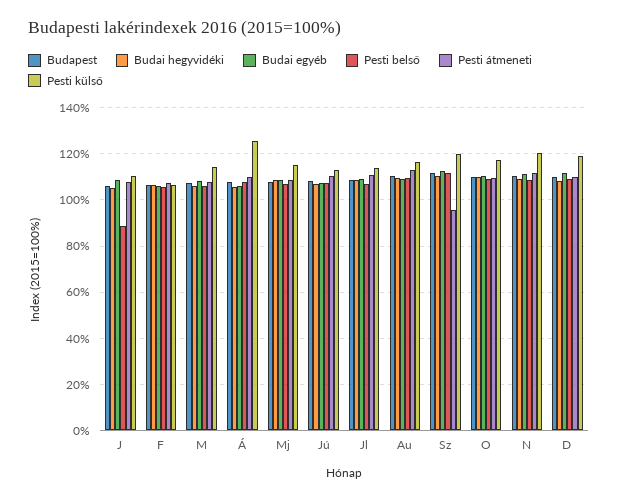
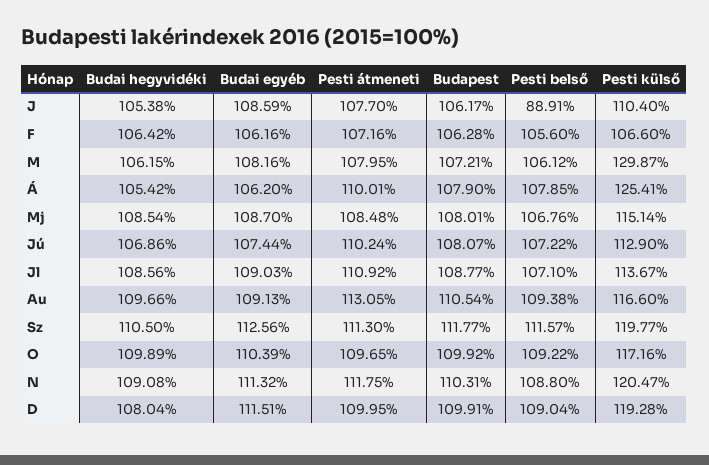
  {
    "Budapest": {
      "J": 106.17,
      "F": 106.28,
      "M": 107.21,
      "Á": 107.9,
      "Mj": 108.01,
      "Jú": 108.07,
      "Jl": 108.77,
      "Au": 110.54,
      "Sz": 111.77,
      "O": 109.92,
      "N": 110.31,
      "D": 109.91
    },
    "Budai hegyvidéki": {
      "J": 105.38,
      "F": 106.42,
      "M": 106.15,
      "Á": 105.42,
      "Mj": 108.54,
      "Jú": 106.86,
      "Jl": 108.56,
      "Au": 109.66,
      "Sz": 110.5,
      "O": 109.89,
      "N": 109.08,
      "D": 108.04
    },
    "Budai egyéb": {
      "J": 108.59,
      "F": 106.16,
      "M": 108.16,
      "Á": 106.2,
      "Mj": 108.7,
      "Jú": 107.44,
      "Jl": 109.03,
      "Au": 109.13,
      "Sz": 112.56,
      "O": 110.39,
      "N": 111.32,
      "D": 111.51
    },
    "Pesti belső": {
      "J": 88.91,
      "F": 105.6,
      "M": 106.12,
      "Á": 107.85,
      "Mj": 106.76,
      "Jú": 107.22,
      "Jl": 107.1,
      "Au": 109.38,
      "Sz": 111.57,
      "O": 109.22,
      "N": 108.8,
      "D": 109.04
    },
    "Pesti átmeneti": {
      "J": 107.7,
      "F": 107.16,
      "M": 107.95,
      "Á": 110.01,
      "Mj": 108.48,
      "Jú": 110.24,
      "Jl": 110.92,
      "Au": 113.05,
-     "Sz": 95,
+     "Sz": 111.3,
      "O": 109.65,
      "N": 111.75,
      "D": 109.95
    },
    "Pesti külső": {
      "J": 110.4,
      "F": 106.6,
-     "M": 115,
+     "M": 129.87,
      "Á": 125.41,
      "Mj": 115.14,
      "Jú": 112.9,
      "Jl": 113.67,
      "Au": 116.6,
      "Sz": 119.77,
      "O": 117.16,
      "N": 120.47,
      "D": 119.28
    }
  }

